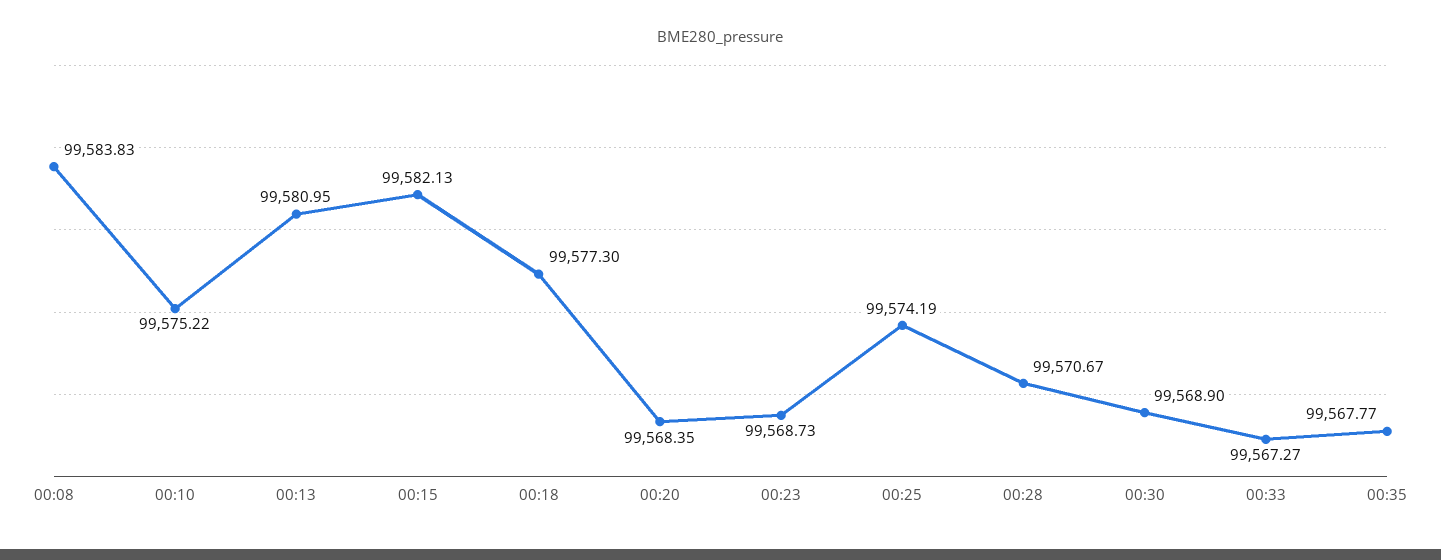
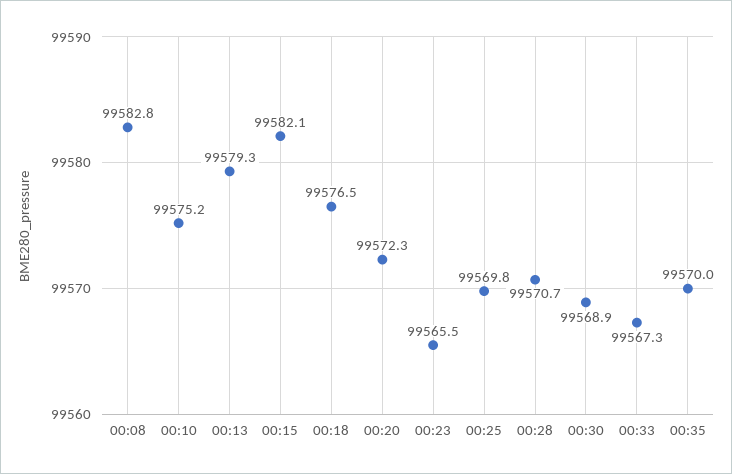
  {
-   "00:08": 99583.83,
+   "00:08": 99582.8,
    "00:10": 99575.22,
-   "00:13": 99580.95,
+   "00:13": 99579.3,
    "00:15": 99582.13,
-   "00:18": 99577.3,
+   "00:18": 99576.5,
-   "00:20": 99568.35,
+   "00:20": 99572.3,
-   "00:23": 99568.73,
+   "00:23": 99565.5,
-   "00:25": 99574.19,
+   "00:25": 99569.8,
    "00:28": 99570.67,
    "00:30": 99568.9,
    "00:33": 99567.27,
-   "00:35": 99567.77
+   "00:35": 99570
  }

